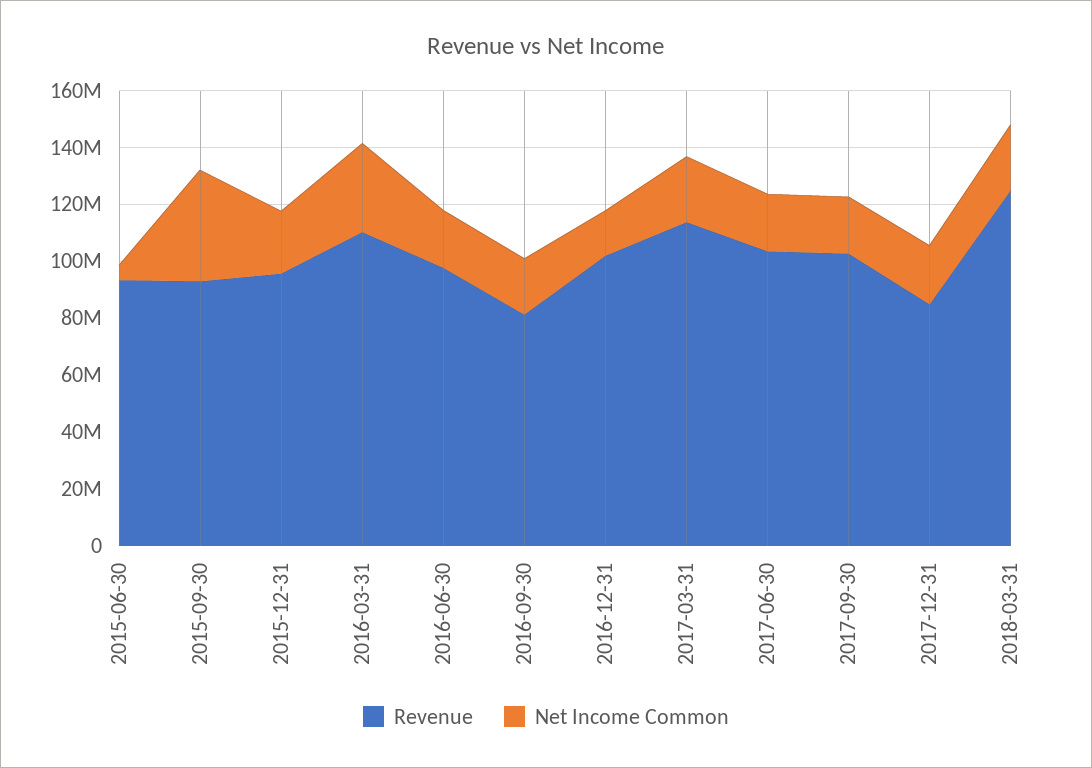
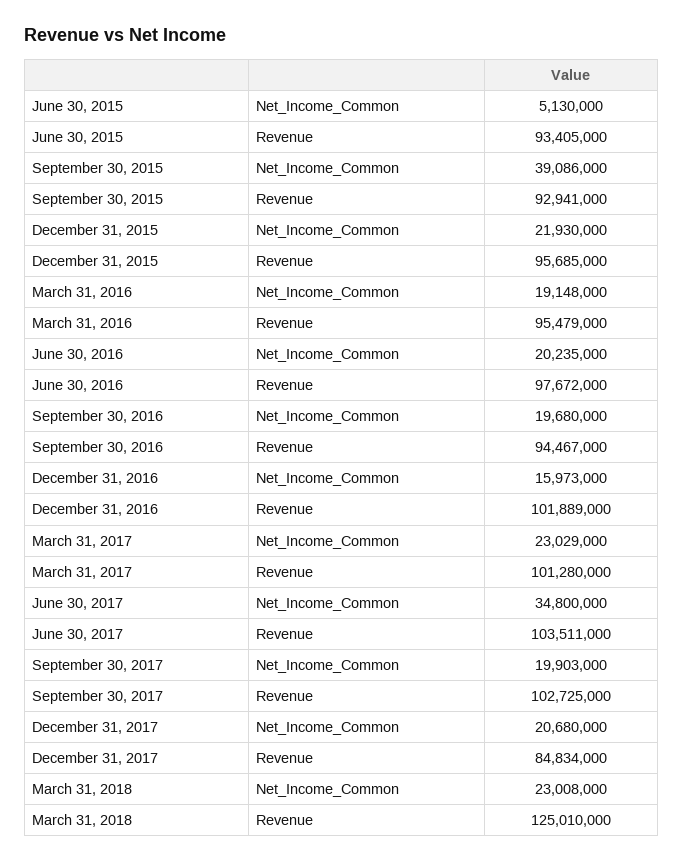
  {
    "Revenue": {
      "2015-06-30": 93405000,
      "2015-09-30": 92941000,
      "2015-12-31": 95685000,
-     "2016-03-31": 110000000,
+     "2016-03-31": 95479000,
      "2016-06-30": 97672000,
-     "2016-09-30": 80000000,
+     "2016-09-30": 94467000,
      "2016-12-31": 101889000,
-     "2017-03-31": 115000000,
+     "2017-03-31": 101280000,
      "2017-06-30": 103511000,
      "2017-09-30": 102725000,
      "2017-12-31": 84834000,
      "2018-03-31": 125010000
    },
    "Net Income Common": {
      "2015-06-30": 5130000,
      "2015-09-30": 39086000,
      "2015-12-31": 21930000,
-     "2016-03-31": 30000000,
+     "2016-03-31": 19148000,
      "2016-06-30": 20235000,
      "2016-09-30": 19680000,
      "2016-12-31": 15973000,
      "2017-03-31": 23029000,
-     "2017-06-30": 20000000,
+     "2017-06-30": 34800000,
      "2017-09-30": 19903000,
      "2017-12-31": 20680000,
      "2018-03-31": 23008000
    }
  }

